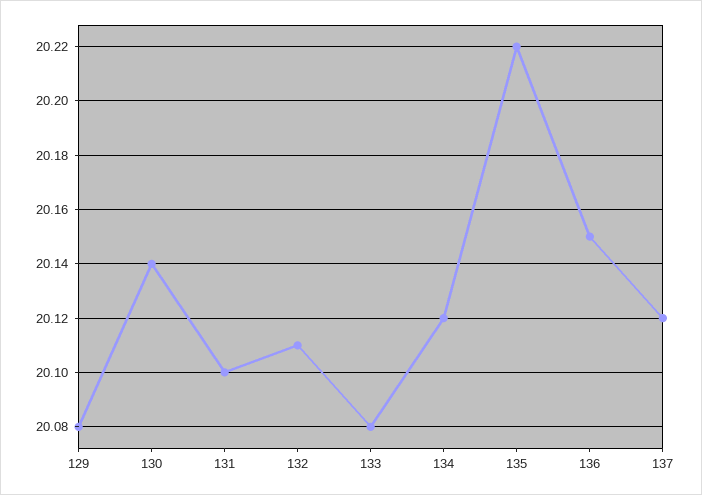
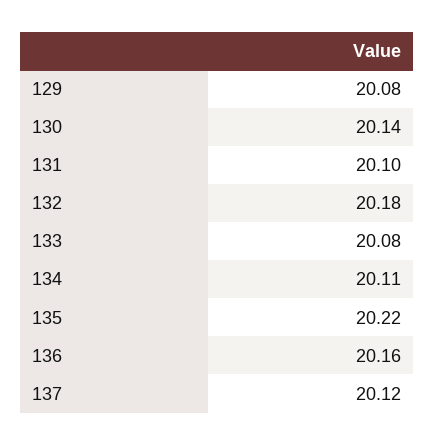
  {
    "129": 20.08,
    "130": 20.14,
    "131": 20.1,
-   "132": 20.11,
+   "132": 20.18,
    "133": 20.08,
-   "134": 20.12,
+   "134": 20.11,
    "135": 20.22,
-   "136": 20.15,
+   "136": 20.16,
    "137": 20.12
  }

